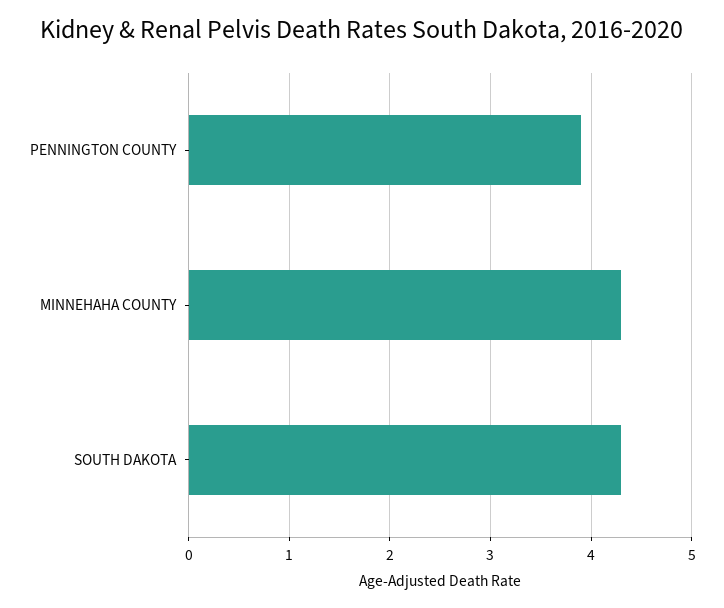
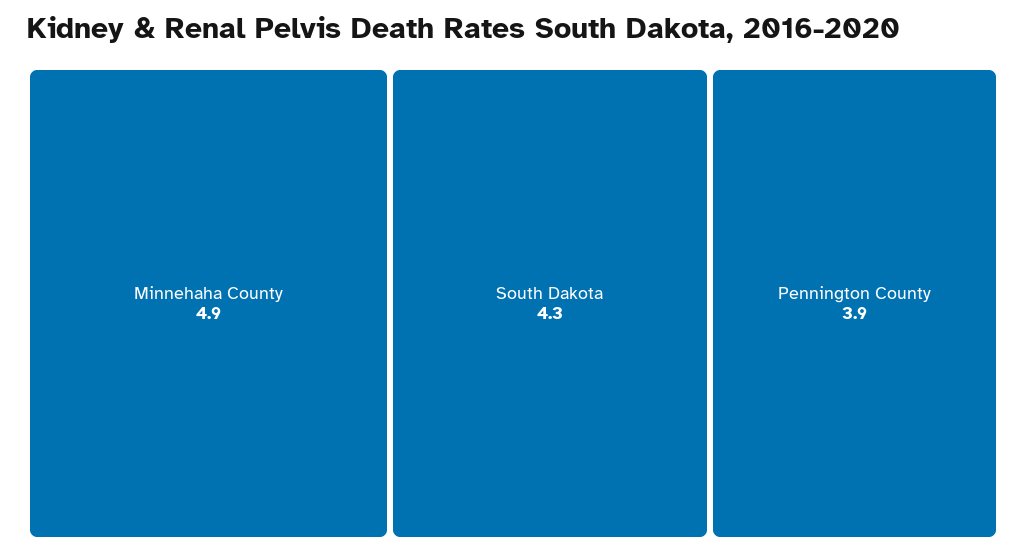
  {
    "PENNINGTON COUNTY": 3.9,
-   "MINNEHAHA COUNTY": 4.3,
+   "MINNEHAHA COUNTY": 4.9,
    "SOUTH DAKOTA": 4.3
  }

